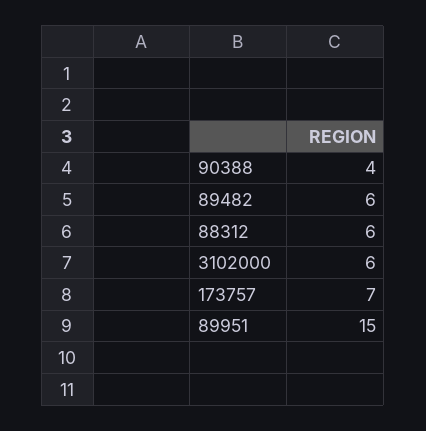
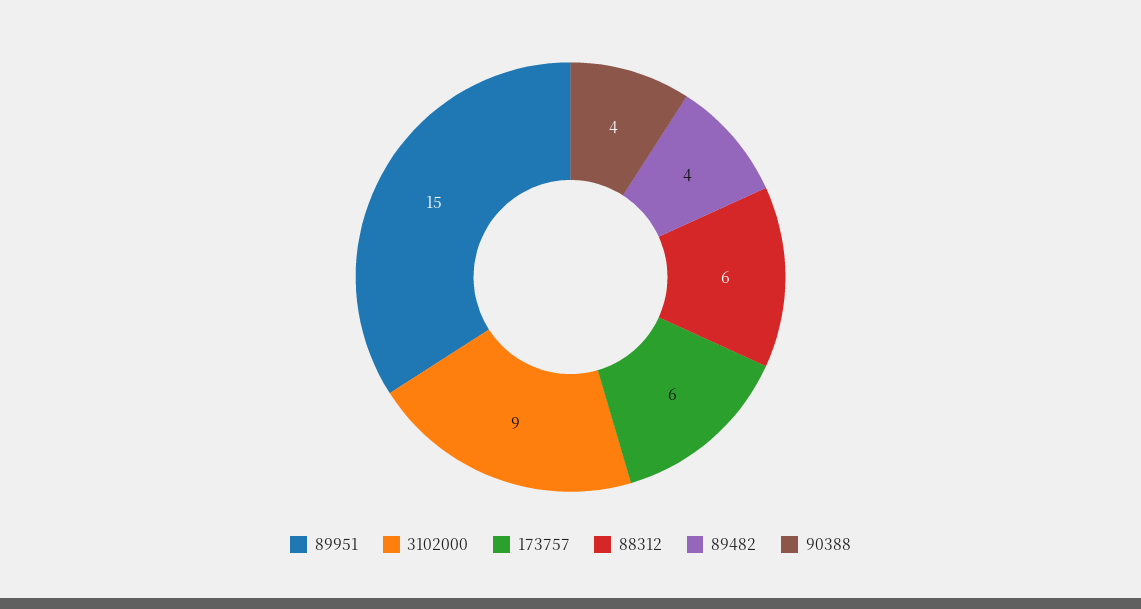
  {
    "90388": 4,
-   "89482": 6,
+   "89482": 4,
    "88312": 6,
-   "3102000": 6,
+   "3102000": 9,
-   "173757": 7,
+   "173757": 6,
    "89951": 15
  }

